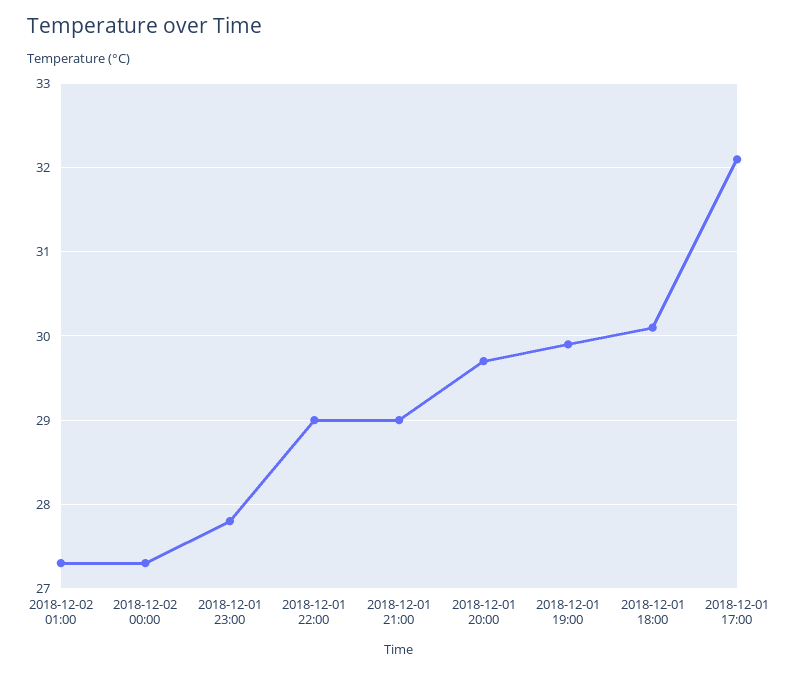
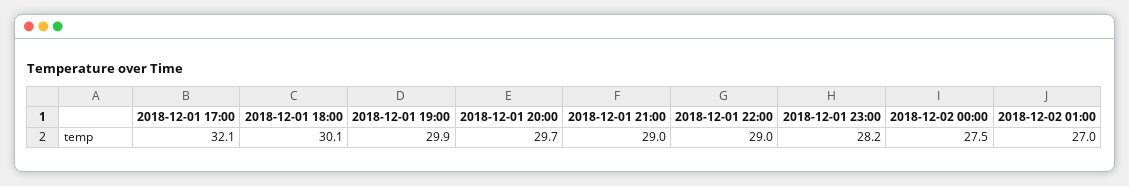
  {
-   "2018-12-02 01:00": 27.3,
+   "2018-12-02 01:00": 27,
-   "2018-12-02 00:00": 27.3,
+   "2018-12-02 00:00": 27.5,
-   "2018-12-01 23:00": 27.8,
+   "2018-12-01 23:00": 28.2,
    "2018-12-01 22:00": 29,
    "2018-12-01 21:00": 29,
    "2018-12-01 20:00": 29.7,
    "2018-12-01 19:00": 29.9,
    "2018-12-01 18:00": 30.1,
    "2018-12-01 17:00": 32.1
  }

